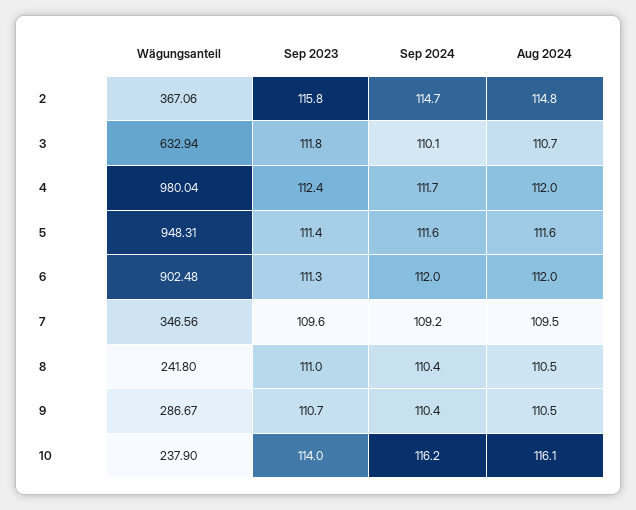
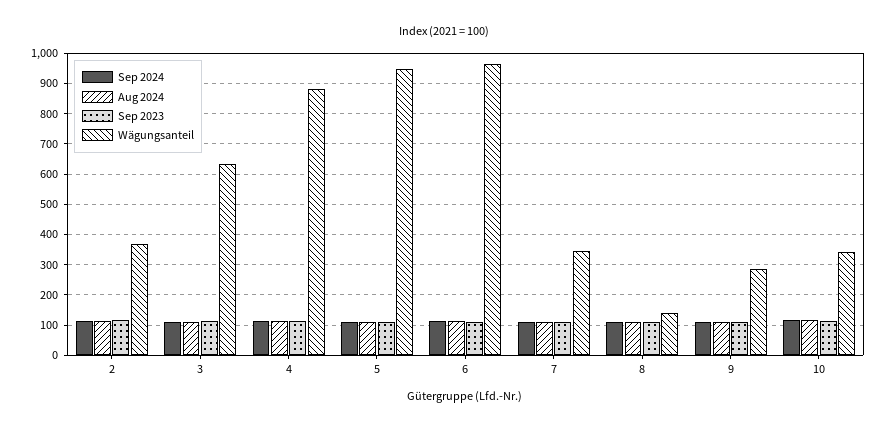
  {
    "Wägungsanteil": {
      "2": 367.06,
      "3": 632.94,
-     "4": 980.04,
+     "4": 880,
      "5": 948.31,
-     "6": 902.48,
+     "6": 960,
      "7": 346.56,
-     "8": 241.8,
+     "8": 140,
      "9": 286.67,
-     "10": 237.9
+     "10": 340
    },
    "Sep 2023": {
      "2": 115.8,
      "3": 111.8,
      "4": 112.4,
      "5": 111.4,
      "6": 111.3,
      "7": 109.6,
      "8": 111,
      "9": 110.7,
      "10": 114
    },
    "Sep 2024": {
      "2": 114.7,
      "3": 110.1,
      "4": 111.7,
      "5": 111.6,
      "6": 112,
      "7": 109.2,
      "8": 110.4,
      "9": 110.4,
      "10": 116.2
    },
    "Aug 2024": {
      "2": 114.8,
      "3": 110.7,
      "4": 112,
      "5": 111.6,
      "6": 112,
      "7": 109.5,
      "8": 110.5,
      "9": 110.5,
      "10": 116.1
    }
  }

